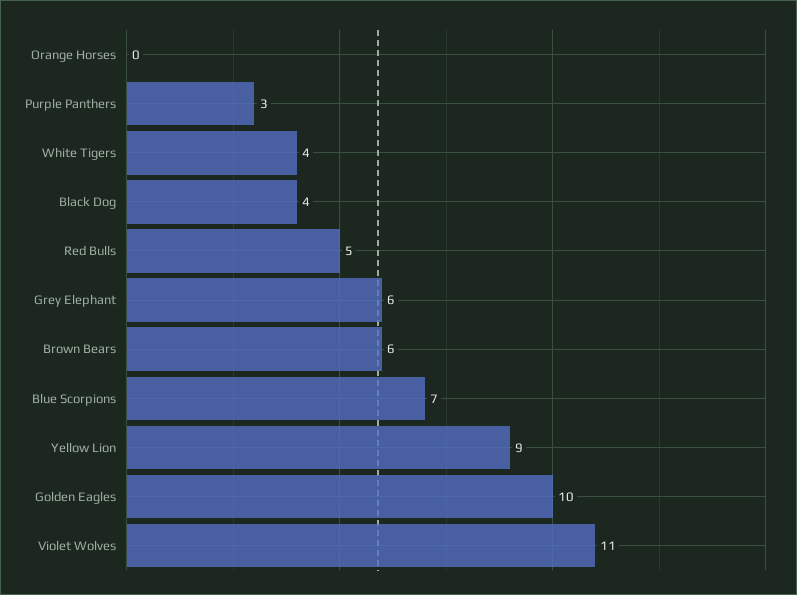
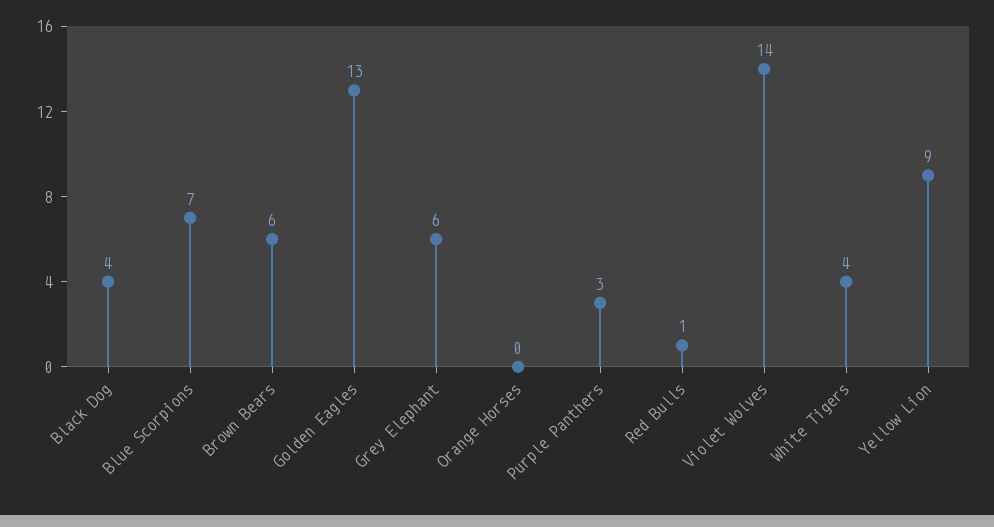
  {
    "Orange Horses": 0,
    "Purple Panthers": 3,
    "White Tigers": 4,
    "Black Dog": 4,
-   "Red Bulls": 5,
+   "Red Bulls": 1,
    "Grey Elephant": 6,
    "Brown Bears": 6,
    "Blue Scorpions": 7,
    "Yellow Lion": 9,
-   "Golden Eagles": 10,
+   "Golden Eagles": 13,
-   "Violet Wolves": 11
+   "Violet Wolves": 14
  }

